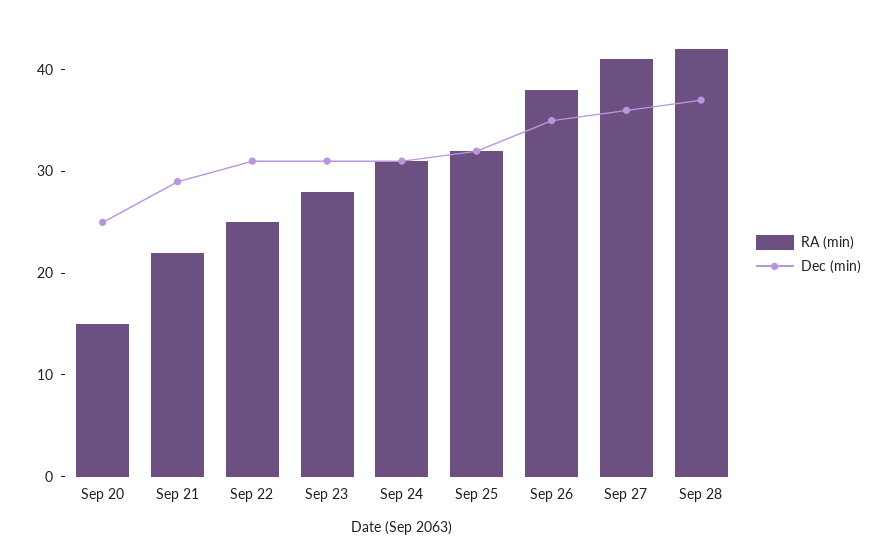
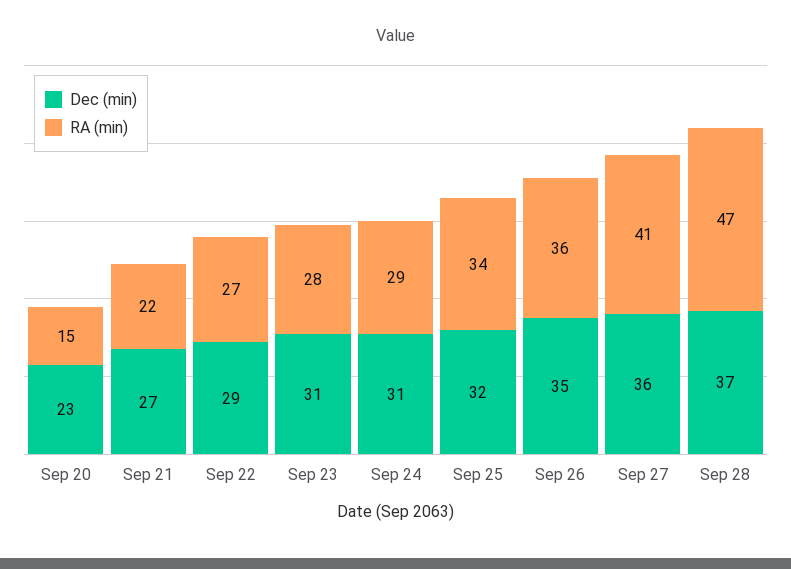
  {
    "RA (min)": {
      "Sep 20": 15,
      "Sep 21": 22,
-     "Sep 22": 25,
+     "Sep 22": 27,
      "Sep 23": 28,
-     "Sep 24": 31,
+     "Sep 24": 29,
-     "Sep 25": 32,
+     "Sep 25": 34,
-     "Sep 26": 38,
+     "Sep 26": 36,
      "Sep 27": 41,
-     "Sep 28": 42
+     "Sep 28": 47
    },
    "Dec (min)": {
-     "Sep 20": 25,
+     "Sep 20": 23,
-     "Sep 21": 29,
+     "Sep 21": 27,
-     "Sep 22": 31,
+     "Sep 22": 29,
      "Sep 23": 31,
      "Sep 24": 31,
      "Sep 25": 32,
      "Sep 26": 35,
      "Sep 27": 36,
      "Sep 28": 37
    }
  }

